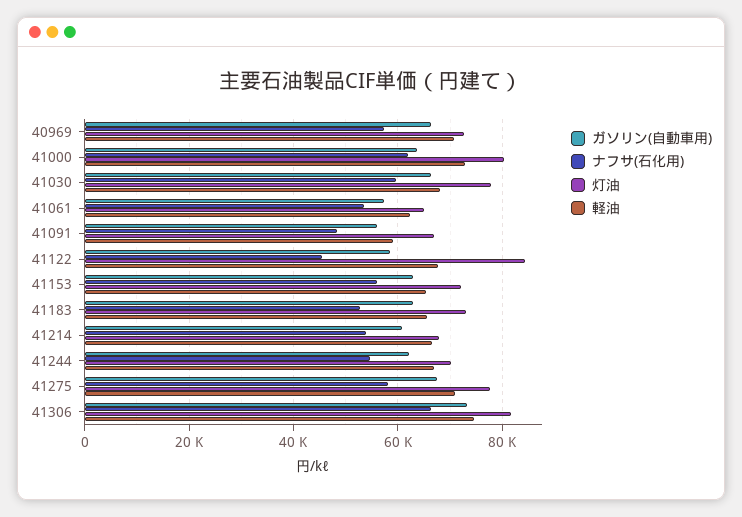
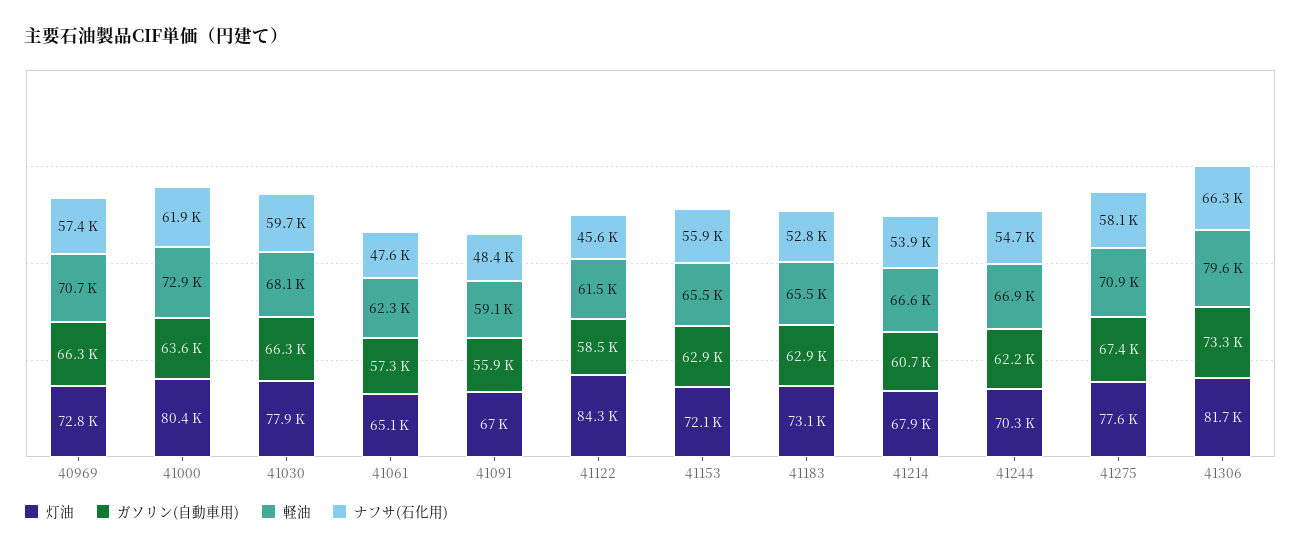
  {
    "ガソリン(自動車用)": {
      "40969": 66300,
      "41000": 63600,
      "41030": 66300,
      "41061": 57300,
      "41091": 55900,
      "41122": 58500,
      "41153": 62900,
      "41183": 62900,
      "41214": 60700,
      "41244": 62200,
      "41275": 67400,
      "41306": 73300
    },
    "ナフサ(石化用)": {
      "40969": 57400,
      "41000": 61900,
      "41030": 59700,
-     "41061": 54000,
+     "41061": 47600,
      "41091": 48400,
      "41122": 45600,
      "41153": 55900,
      "41183": 52800,
      "41214": 53900,
      "41244": 54700,
      "41275": 58100,
      "41306": 66300
    },
    "灯油": {
      "40969": 72800,
      "41000": 80400,
      "41030": 77900,
      "41061": 65100,
      "41091": 67000,
      "41122": 84300,
      "41153": 72100,
      "41183": 73100,
      "41214": 67900,
      "41244": 70300,
      "41275": 77600,
      "41306": 81700
    },
    "軽油": {
      "40969": 70700,
      "41000": 72900,
      "41030": 68100,
      "41061": 62300,
      "41091": 59100,
-     "41122": 68000,
+     "41122": 61500,
      "41153": 65500,
      "41183": 65500,
      "41214": 66600,
      "41244": 66900,
      "41275": 70900,
-     "41306": 74000
+     "41306": 79600
    }
  }

